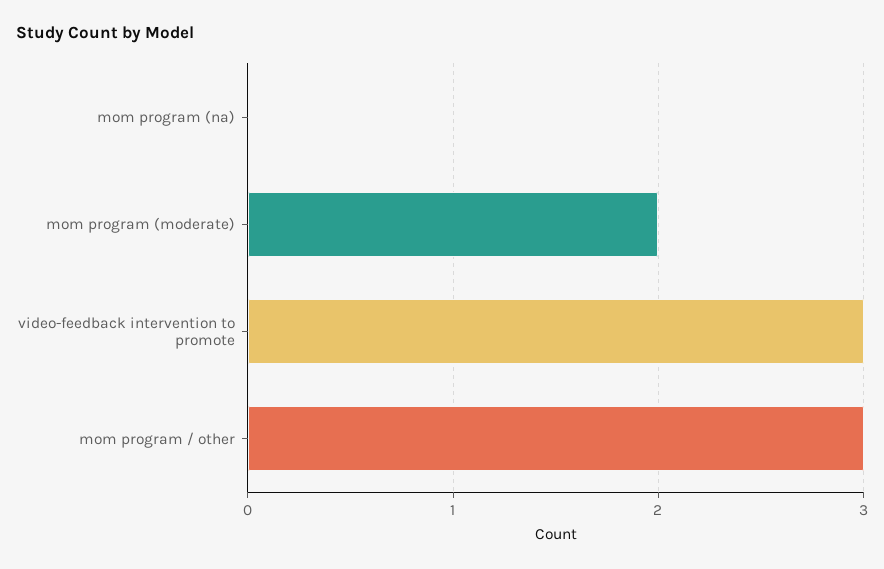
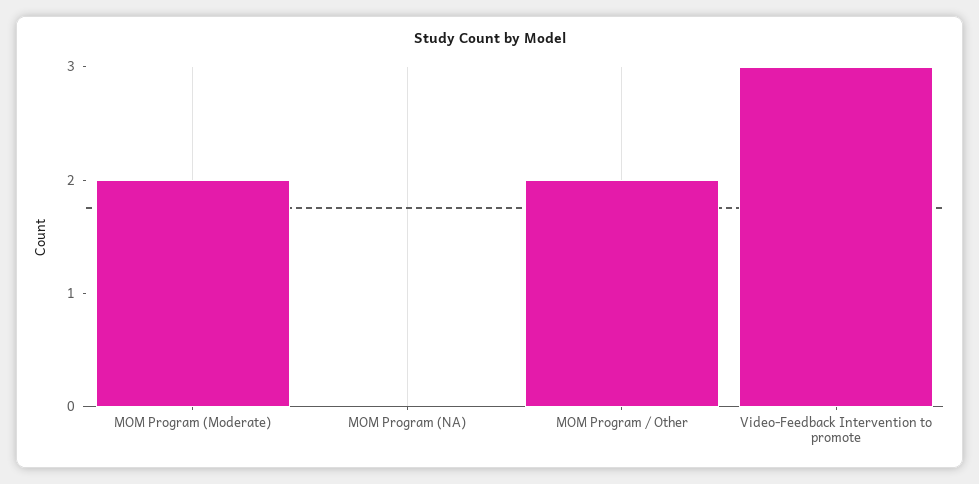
  {
    "mom program (na)": 0,
    "mom program (moderate)": 2,
    "video-feedback intervention to promote": 3,
-   "mom program / other": 3
+   "mom program / other": 2
  }

